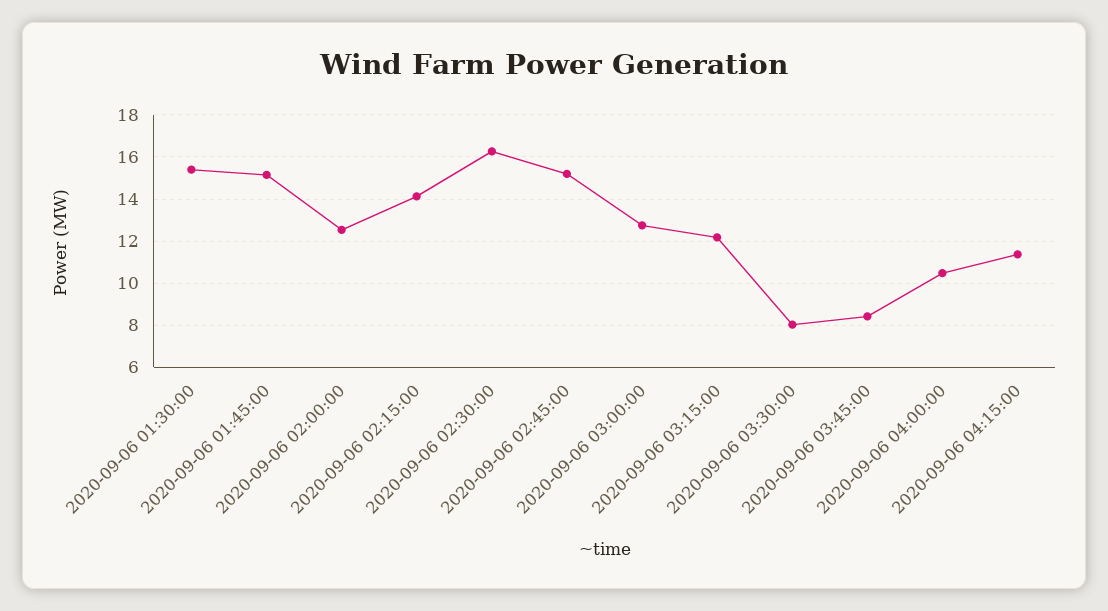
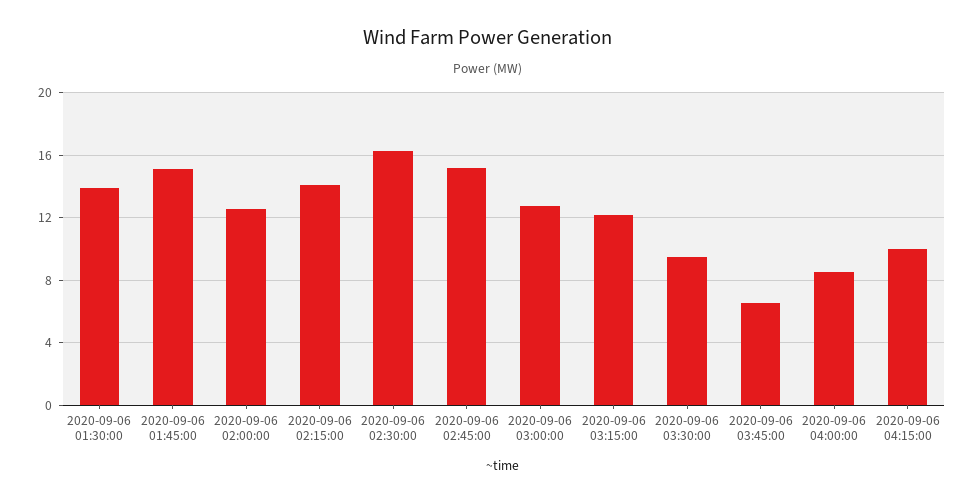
  {
-   "2020-09-06 01:30:00": 15.5,
+   "2020-09-06 01:30:00": 14,
    "2020-09-06 01:45:00": 15,
    "2020-09-06 02:00:00": 12.5,
    "2020-09-06 02:15:00": 14,
    "2020-09-06 02:30:00": 16.5,
    "2020-09-06 02:45:00": 15,
    "2020-09-06 03:00:00": 13,
    "2020-09-06 03:15:00": 12,
-   "2020-09-06 03:30:00": 8,
+   "2020-09-06 03:30:00": 9.5,
-   "2020-09-06 03:45:00": 8.5,
+   "2020-09-06 03:45:00": 6.5,
-   "2020-09-06 04:00:00": 10.5,
+   "2020-09-06 04:00:00": 8.5,
-   "2020-09-06 04:15:00": 11.5
+   "2020-09-06 04:15:00": 10
  }

